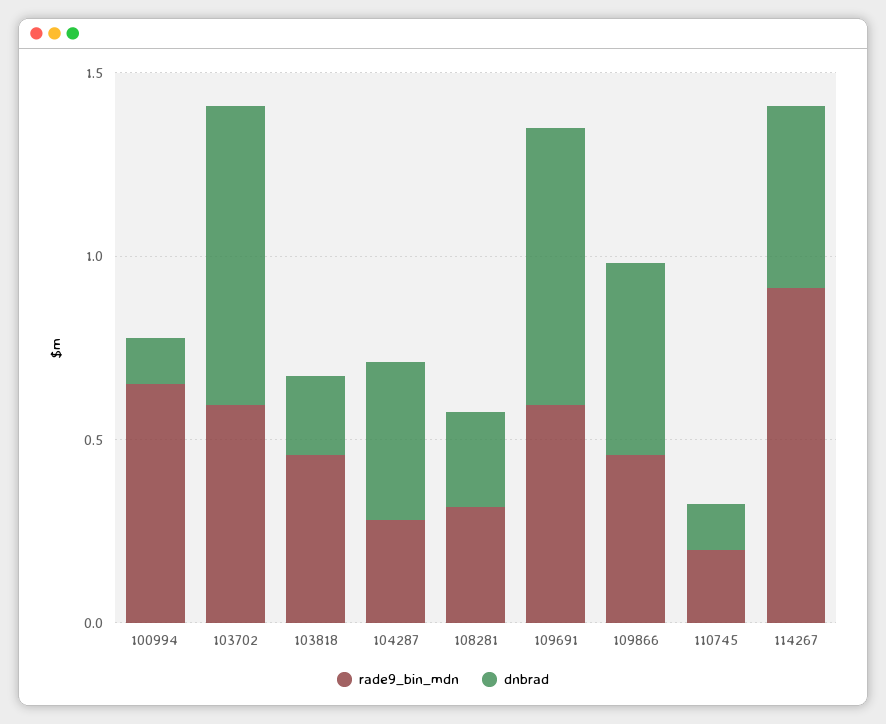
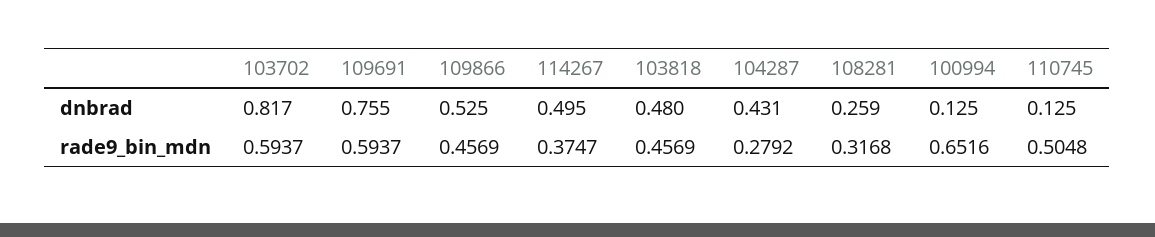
  {
    "rade9_bin_mdn": {
      "100994": 0.6516,
      "103702": 0.5937,
      "103818": 0.4569,
      "104287": 0.2792,
      "108281": 0.3168,
      "109691": 0.5937,
      "109866": 0.4569,
-     "110745": 0.2,
+     "110745": 0.5048,
-     "114267": 0.9
+     "114267": 0.3747
    },
    "dnbrad": {
      "100994": 0.125,
      "103702": 0.817,
-     "103818": 0.2,
+     "103818": 0.48,
      "104287": 0.431,
      "108281": 0.259,
      "109691": 0.755,
      "109866": 0.525,
      "110745": 0.125,
      "114267": 0.495
    }
  }

